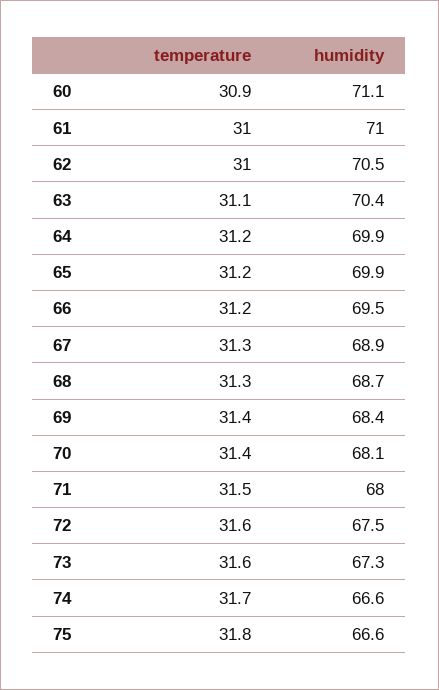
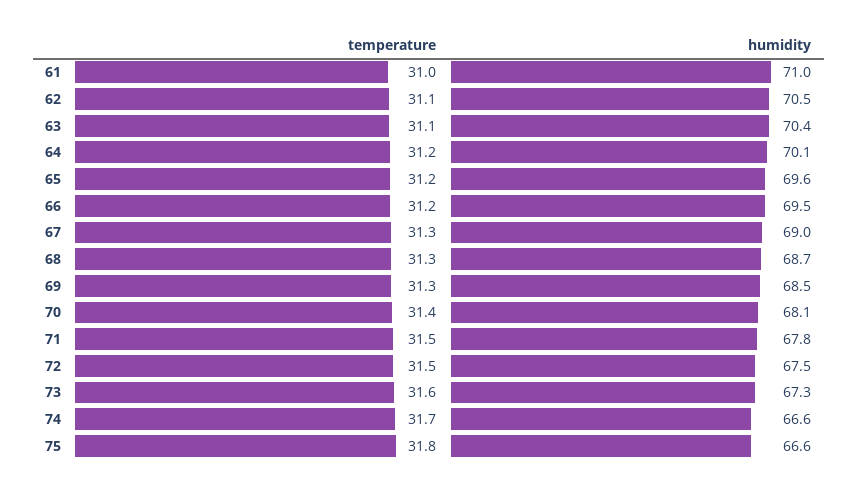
  {
    "temperature": {
-     "60": 30.9,
      "61": 31,
-     "62": 31,
+     "62": 31.1,
      "63": 31.1,
      "64": 31.2,
      "65": 31.2,
      "66": 31.2,
      "67": 31.3,
      "68": 31.3,
-     "69": 31.4,
+     "69": 31.3,
      "70": 31.4,
      "71": 31.5,
-     "72": 31.6,
+     "72": 31.5,
      "73": 31.6,
      "74": 31.7,
      "75": 31.8
    },
    "humidity": {
-     "60": 71.1,
      "61": 71,
      "62": 70.5,
      "63": 70.4,
-     "64": 69.9,
+     "64": 70.1,
-     "65": 69.9,
+     "65": 69.6,
      "66": 69.5,
-     "67": 68.9,
+     "67": 69,
      "68": 68.7,
-     "69": 68.4,
+     "69": 68.5,
      "70": 68.1,
-     "71": 68,
+     "71": 67.8,
      "72": 67.5,
      "73": 67.3,
      "74": 66.6,
      "75": 66.6
    }
  }

